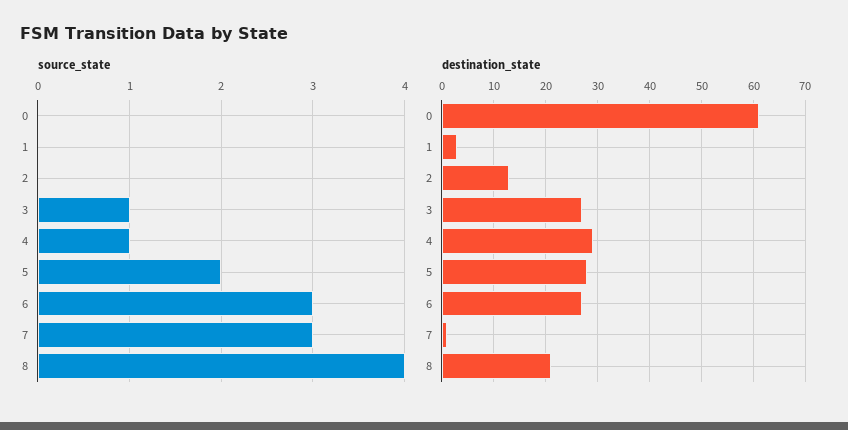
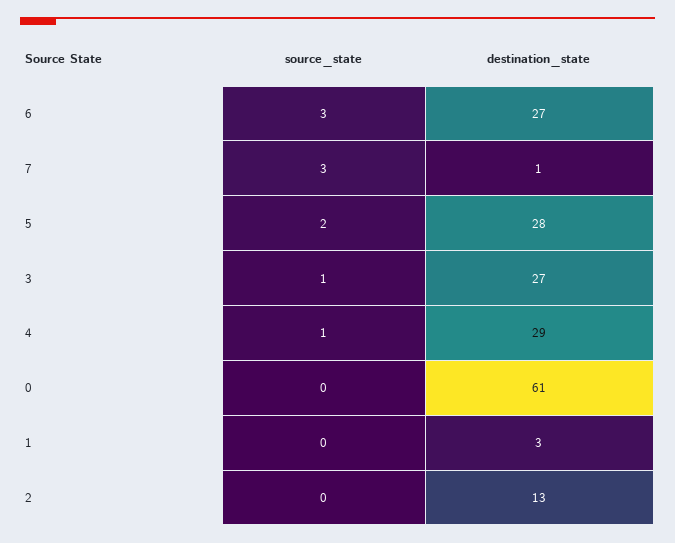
  {
    "source_state": {
      "0": 0,
      "1": 0,
      "2": 0,
      "3": 1,
      "4": 1,
      "5": 2,
      "6": 3,
-     "7": 3,
+     "7": 3
-     "8": 4
    },
    "destination_state": {
      "0": 61,
      "1": 3,
      "2": 13,
      "3": 27,
      "4": 29,
      "5": 28,
      "6": 27,
-     "7": 1,
+     "7": 1
-     "8": 20
    }
  }

